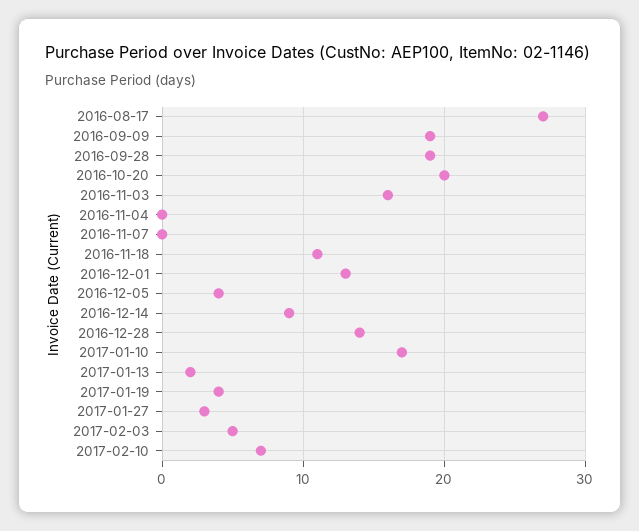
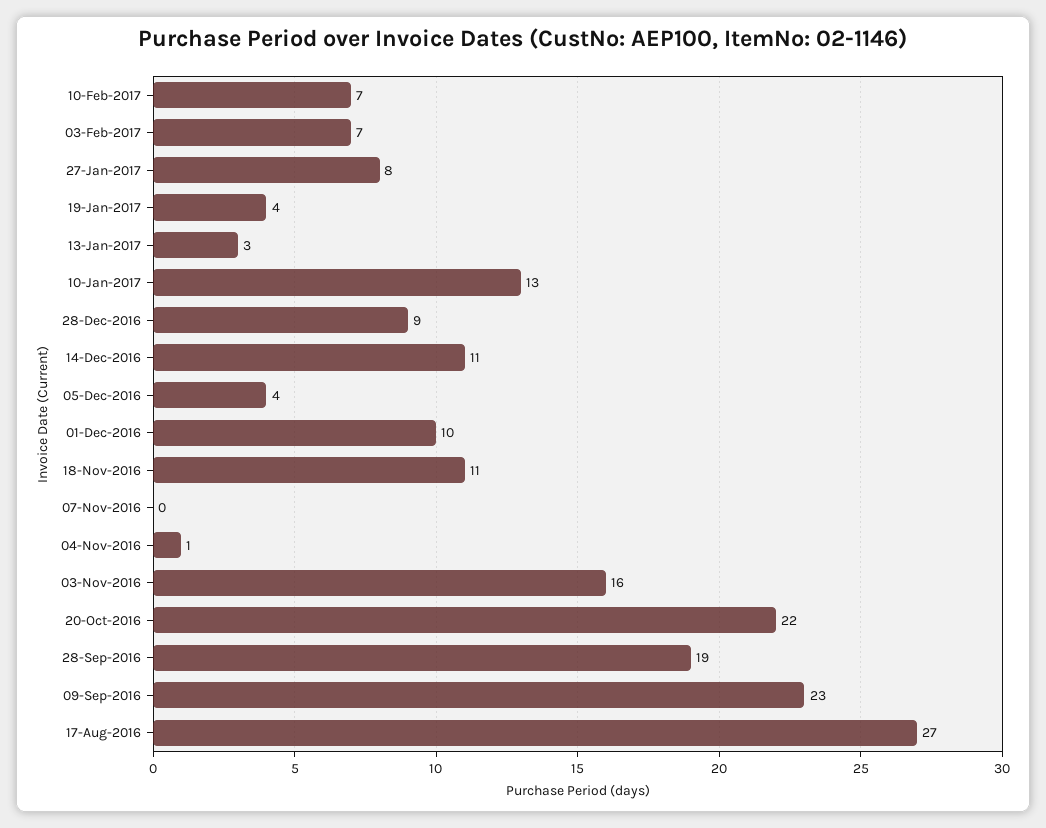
  {
    "2016-08-17": 27,
-   "2016-09-09": 19,
+   "2016-09-09": 23,
    "2016-09-28": 19,
-   "2016-10-20": 20,
+   "2016-10-20": 22,
    "2016-11-03": 16,
-   "2016-11-04": 0,
+   "2016-11-04": 1,
    "2016-11-07": 0,
    "2016-11-18": 11,
-   "2016-12-01": 13,
+   "2016-12-01": 10,
    "2016-12-05": 4,
-   "2016-12-14": 9,
+   "2016-12-14": 11,
-   "2016-12-28": 14,
+   "2016-12-28": 9,
-   "2017-01-10": 17,
+   "2017-01-10": 13,
-   "2017-01-13": 2,
+   "2017-01-13": 3,
    "2017-01-19": 4,
-   "2017-01-27": 3,
+   "2017-01-27": 8,
-   "2017-02-03": 5,
+   "2017-02-03": 7,
    "2017-02-10": 7
  }

